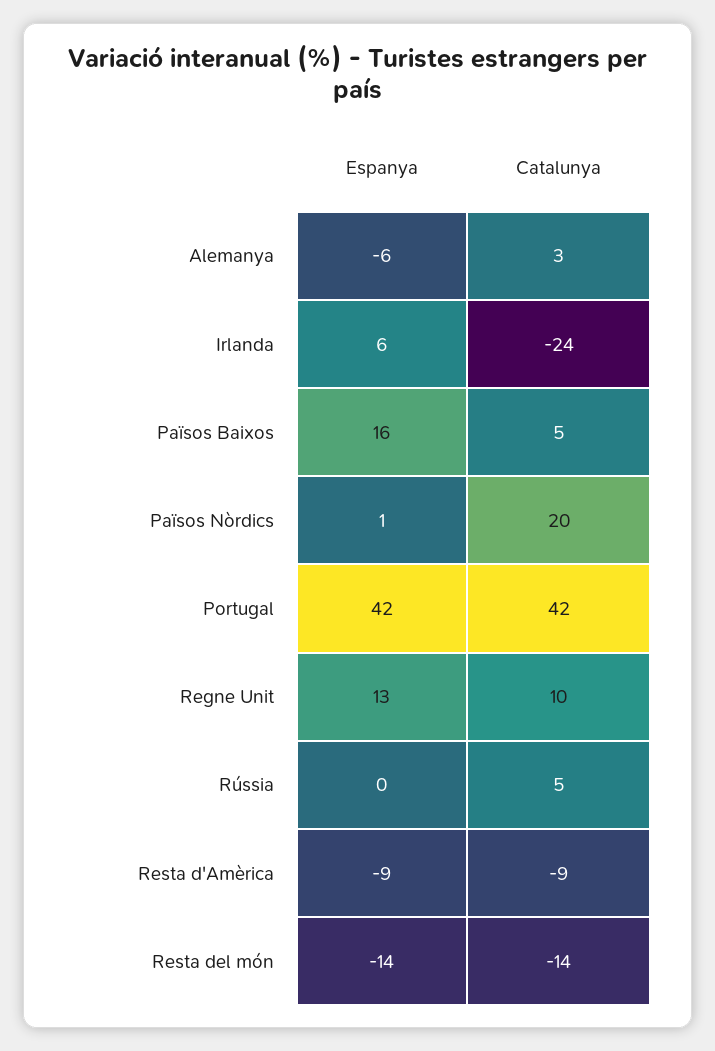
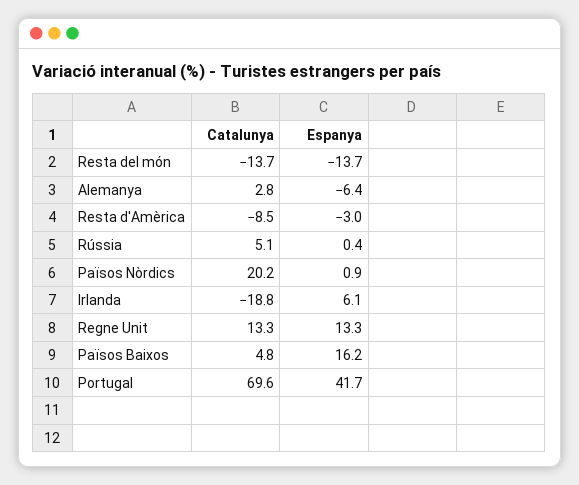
  {
    "Espanya": {
      "Alemanya": -6.4,
      "Irlanda": 6.1,
      "Països Baixos": 16.2,
      "Països Nòrdics": 0.9,
      "Portugal": 41.7,
      "Regne Unit": 13.3,
      "Rússia": 0.4,
-     "Resta d'Amèrica": -9,
+     "Resta d'Amèrica": -3,
      "Resta del món": -13.7
    },
    "Catalunya": {
      "Alemanya": 2.8,
-     "Irlanda": -24,
+     "Irlanda": -18.8,
      "Països Baixos": 4.8,
      "Països Nòrdics": 20.2,
-     "Portugal": 42,
+     "Portugal": 69.6,
-     "Regne Unit": 10,
+     "Regne Unit": 13.3,
      "Rússia": 5.1,
      "Resta d'Amèrica": -8.5,
      "Resta del món": -13.7
    }
  }

